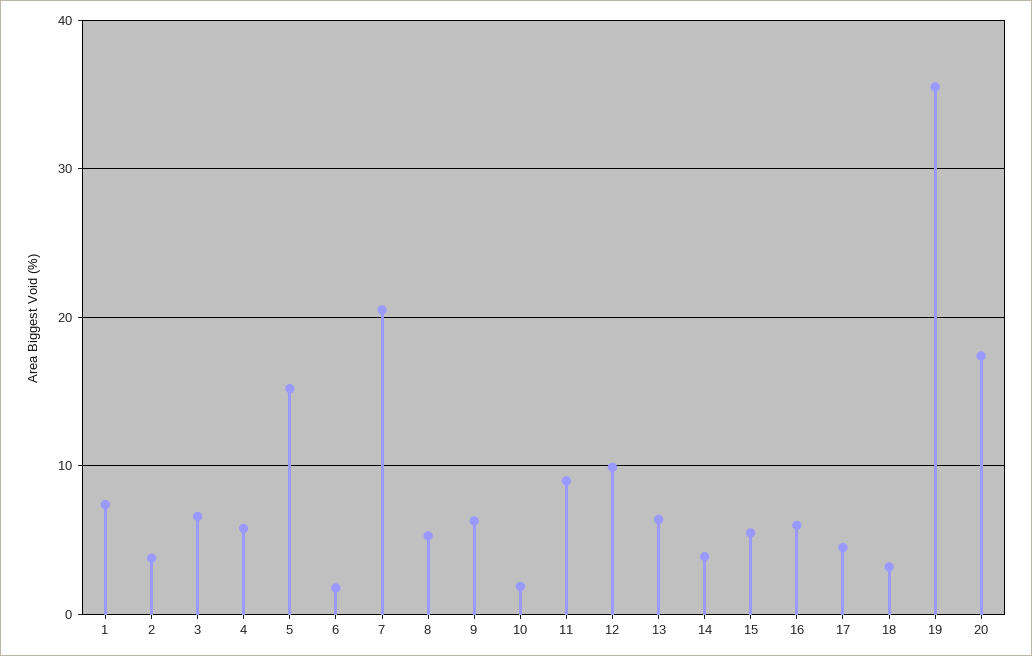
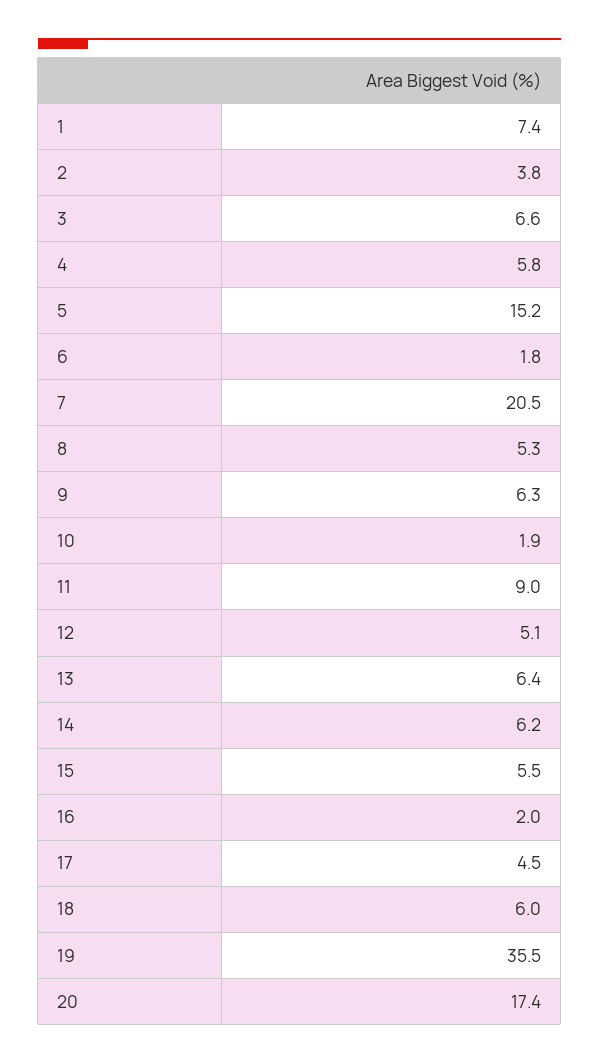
  {
    "1": 7.4,
    "2": 3.8,
    "3": 6.6,
    "4": 5.8,
    "5": 15.2,
    "6": 1.8,
    "7": 20.5,
    "8": 5.3,
    "9": 6.3,
    "10": 1.9,
    "11": 9,
-   "12": 10,
+   "12": 5.1,
    "13": 6.4,
-   "14": 4,
+   "14": 6.2,
    "15": 5.5,
-   "16": 6,
+   "16": 2,
    "17": 4.5,
-   "18": 3,
+   "18": 6,
    "19": 35.5,
    "20": 17.4
  }

